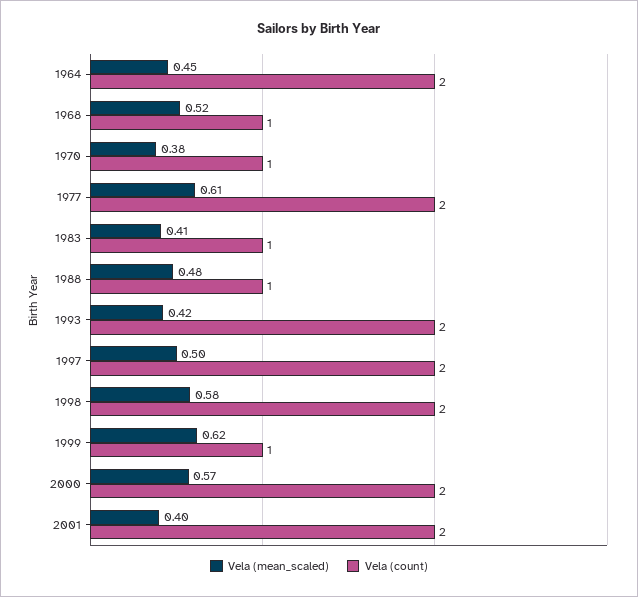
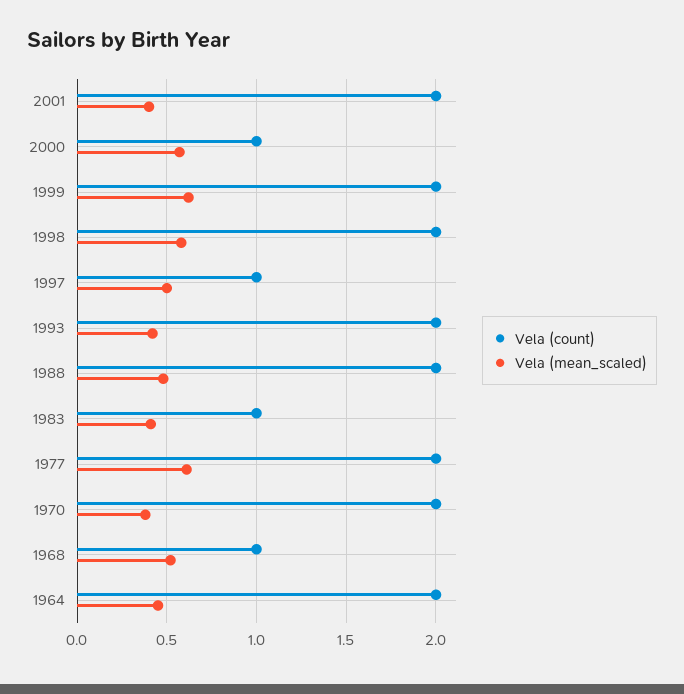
  {
    "Vela (mean_scaled)": {
      "1964": 0.45,
      "1968": 0.52,
      "1970": 0.38,
      "1977": 0.61,
      "1983": 0.41,
      "1988": 0.48,
      "1993": 0.42,
      "1997": 0.5,
      "1998": 0.58,
      "1999": 0.62,
      "2000": 0.57,
      "2001": 0.4
    },
    "Vela (count)": {
      "1964": 2,
      "1968": 1,
-     "1970": 1,
+     "1970": 2,
      "1977": 2,
      "1983": 1,
-     "1988": 1,
+     "1988": 2,
      "1993": 2,
-     "1997": 2,
+     "1997": 1,
      "1998": 2,
-     "1999": 1,
+     "1999": 2,
-     "2000": 2,
+     "2000": 1,
      "2001": 2
    }
  }

